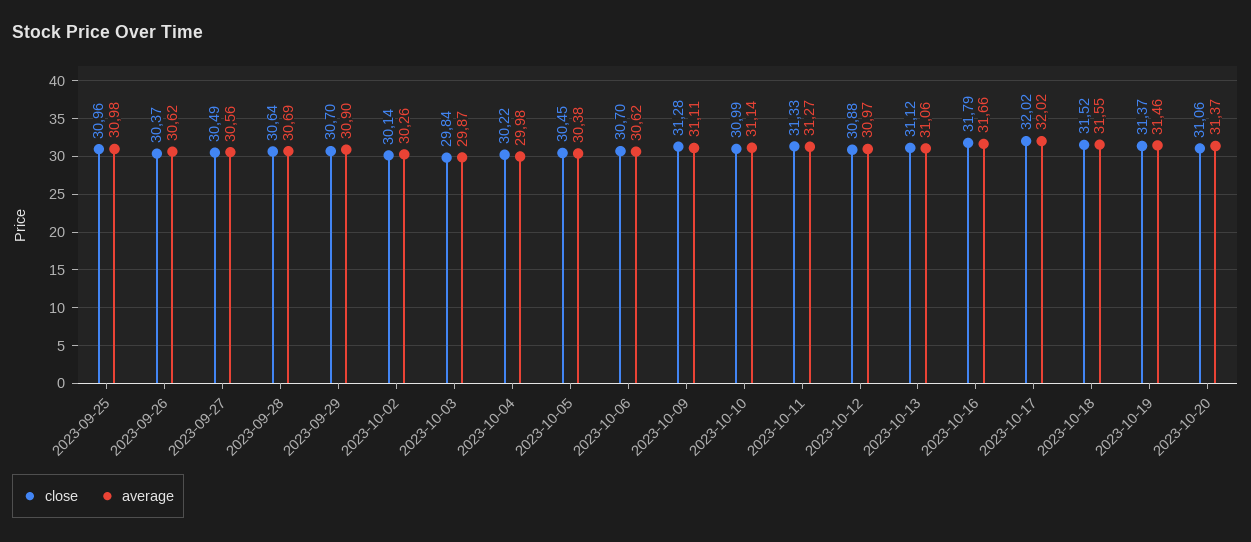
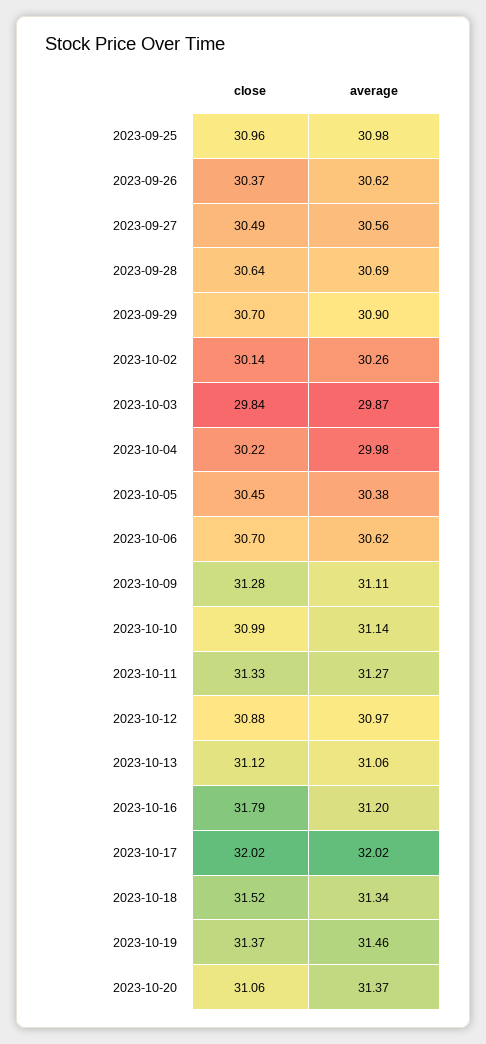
  {
    "close": {
      "2023-09-25": 30.96,
      "2023-09-26": 30.37,
      "2023-09-27": 30.49,
      "2023-09-28": 30.64,
      "2023-09-29": 30.7,
      "2023-10-02": 30.14,
      "2023-10-03": 29.84,
      "2023-10-04": 30.22,
      "2023-10-05": 30.45,
      "2023-10-06": 30.7,
      "2023-10-09": 31.28,
      "2023-10-10": 30.99,
      "2023-10-11": 31.33,
      "2023-10-12": 30.88,
      "2023-10-13": 31.12,
      "2023-10-16": 31.79,
      "2023-10-17": 32.02,
      "2023-10-18": 31.52,
      "2023-10-19": 31.37,
      "2023-10-20": 31.06
    },
    "average": {
      "2023-09-25": 30.98,
      "2023-09-26": 30.62,
      "2023-09-27": 30.56,
      "2023-09-28": 30.69,
      "2023-09-29": 30.9,
      "2023-10-02": 30.26,
      "2023-10-03": 29.87,
      "2023-10-04": 29.98,
      "2023-10-05": 30.38,
      "2023-10-06": 30.62,
      "2023-10-09": 31.11,
      "2023-10-10": 31.14,
      "2023-10-11": 31.27,
      "2023-10-12": 30.97,
      "2023-10-13": 31.06,
-     "2023-10-16": 31.66,
+     "2023-10-16": 31.2,
      "2023-10-17": 32.02,
-     "2023-10-18": 31.55,
+     "2023-10-18": 31.34,
      "2023-10-19": 31.46,
      "2023-10-20": 31.37
    }
  }

